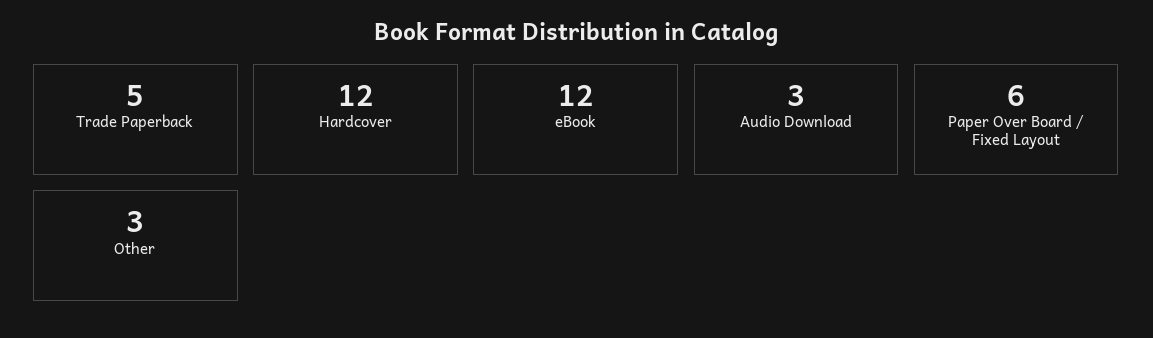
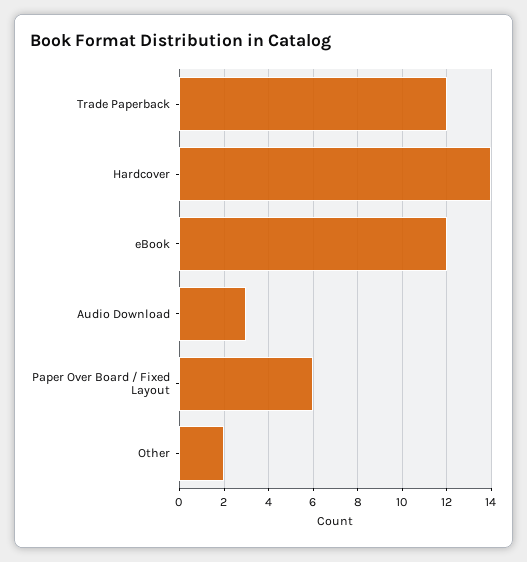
  {
-   "Trade Paperback": 5,
+   "Trade Paperback": 12,
-   "Hardcover": 12,
+   "Hardcover": 14,
    "eBook": 12,
    "Audio Download": 3,
    "Paper Over Board / Fixed Layout": 6,
-   "Other": 3
+   "Other": 2
  }

